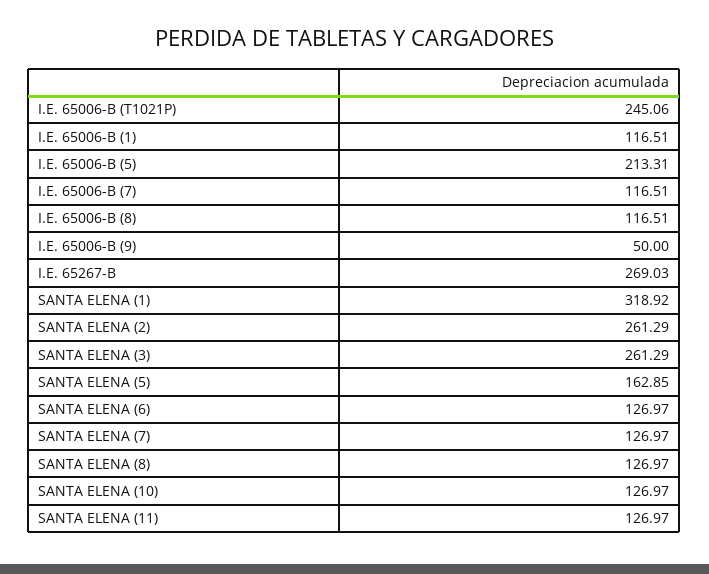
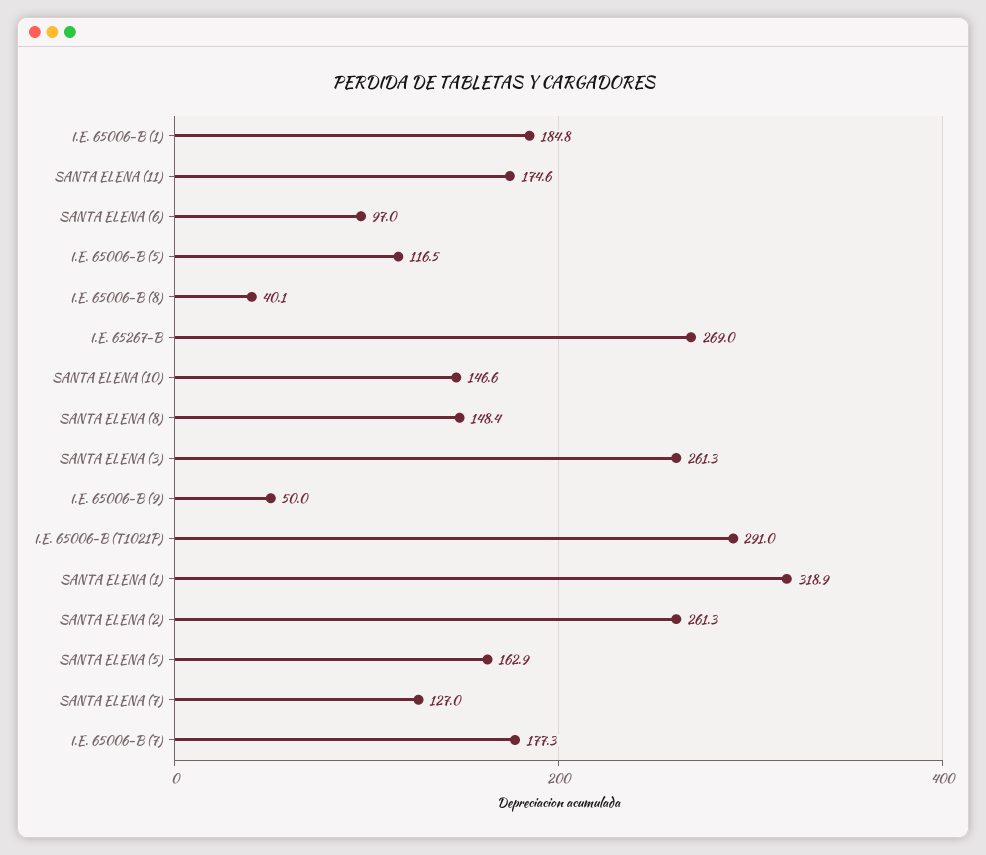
  {
-   "I.E. 65006-B (T1021P)": 245.06,
+   "I.E. 65006-B (T1021P)": 291,
-   "I.E. 65006-B (1)": 116.51,
+   "I.E. 65006-B (1)": 184.8,
-   "I.E. 65006-B (5)": 213.31,
+   "I.E. 65006-B (5)": 116.5,
-   "I.E. 65006-B (7)": 116.51,
+   "I.E. 65006-B (7)": 177.3,
-   "I.E. 65006-B (8)": 116.51,
+   "I.E. 65006-B (8)": 40.1,
    "I.E. 65006-B (9)": 50,
    "I.E. 65267-B": 269.03,
    "SANTA ELENA (1)": 318.92,
    "SANTA ELENA (2)": 261.29,
    "SANTA ELENA (3)": 261.29,
    "SANTA ELENA (5)": 162.85,
-   "SANTA ELENA (6)": 126.97,
+   "SANTA ELENA (6)": 97,
    "SANTA ELENA (7)": 126.97,
-   "SANTA ELENA (8)": 126.97,
+   "SANTA ELENA (8)": 148.4,
-   "SANTA ELENA (10)": 126.97,
+   "SANTA ELENA (10)": 146.6,
-   "SANTA ELENA (11)": 126.97
+   "SANTA ELENA (11)": 174.6
  }

